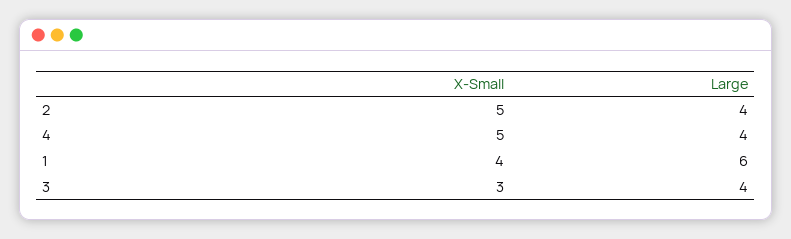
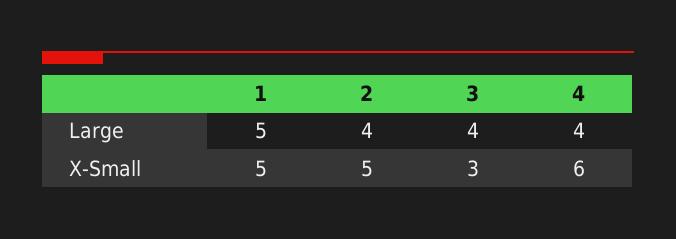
  {
    "X-Small": {
      "2": 5,
-     "4": 5,
+     "4": 6,
-     "1": 4,
+     "1": 5,
      "3": 3
    },
    "Large": {
      "2": 4,
      "4": 4,
-     "1": 6,
+     "1": 5,
      "3": 4
    }
  }

